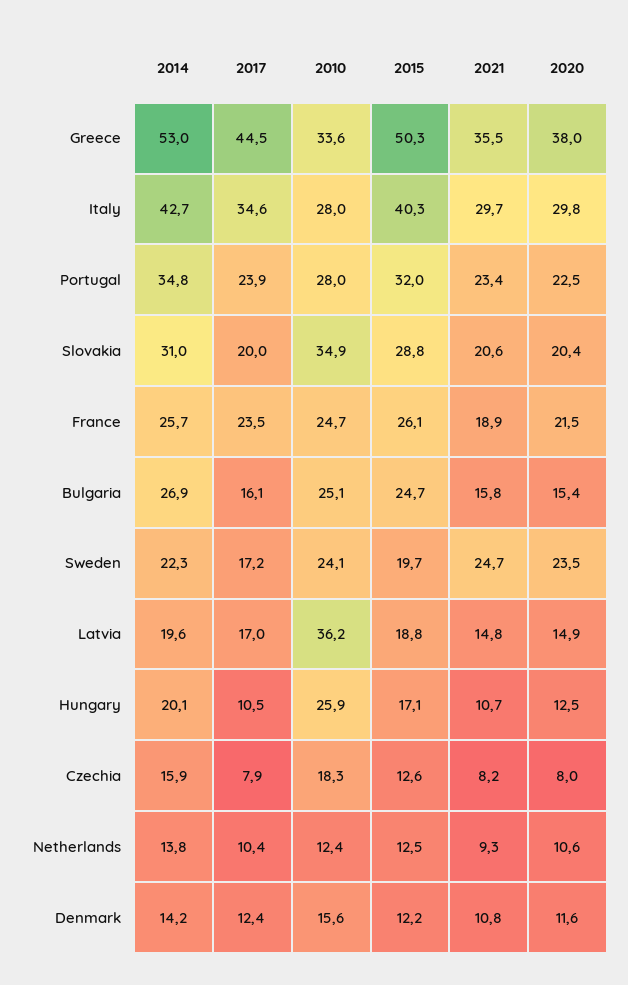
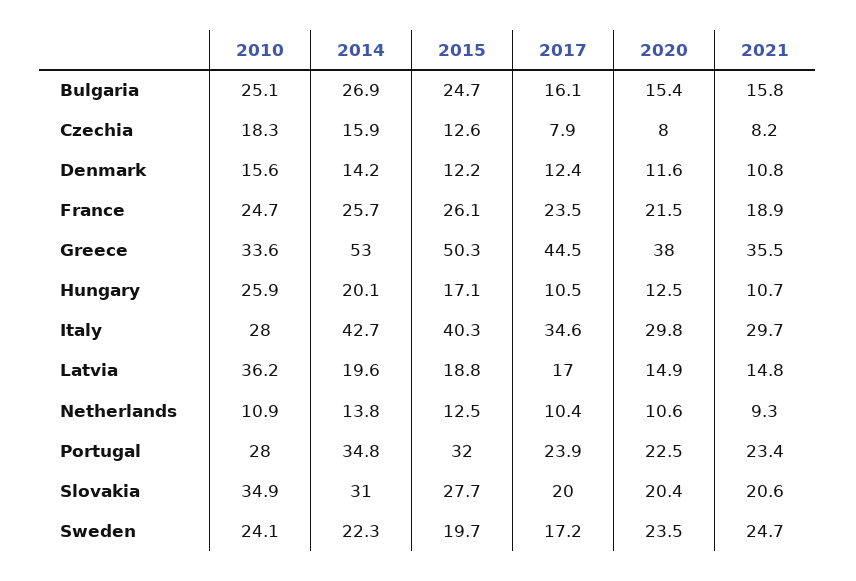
  {
    "2014": {
      "Greece": 53,
      "Italy": 42.7,
      "Portugal": 34.8,
      "Slovakia": 31,
      "France": 25.7,
      "Bulgaria": 26.9,
      "Sweden": 22.3,
      "Latvia": 19.6,
      "Hungary": 20.1,
      "Czechia": 15.9,
      "Netherlands": 13.8,
      "Denmark": 14.2
    },
    "2017": {
      "Greece": 44.5,
      "Italy": 34.6,
      "Portugal": 23.9,
      "Slovakia": 20,
      "France": 23.5,
      "Bulgaria": 16.1,
      "Sweden": 17.2,
      "Latvia": 17,
      "Hungary": 10.5,
      "Czechia": 7.9,
      "Netherlands": 10.4,
      "Denmark": 12.4
    },
    "2010": {
      "Greece": 33.6,
      "Italy": 28,
      "Portugal": 28,
      "Slovakia": 34.9,
      "France": 24.7,
      "Bulgaria": 25.1,
      "Sweden": 24.1,
      "Latvia": 36.2,
      "Hungary": 25.9,
      "Czechia": 18.3,
-     "Netherlands": 12.4,
+     "Netherlands": 10.9,
      "Denmark": 15.6
    },
    "2015": {
      "Greece": 50.3,
      "Italy": 40.3,
      "Portugal": 32,
-     "Slovakia": 28.8,
+     "Slovakia": 27.7,
      "France": 26.1,
      "Bulgaria": 24.7,
      "Sweden": 19.7,
      "Latvia": 18.8,
      "Hungary": 17.1,
      "Czechia": 12.6,
      "Netherlands": 12.5,
      "Denmark": 12.2
    },
    "2021": {
      "Greece": 35.5,
      "Italy": 29.7,
      "Portugal": 23.4,
      "Slovakia": 20.6,
      "France": 18.9,
      "Bulgaria": 15.8,
      "Sweden": 24.7,
      "Latvia": 14.8,
      "Hungary": 10.7,
      "Czechia": 8.2,
      "Netherlands": 9.3,
      "Denmark": 10.8
    },
    "2020": {
      "Greece": 38,
      "Italy": 29.8,
      "Portugal": 22.5,
      "Slovakia": 20.4,
      "France": 21.5,
      "Bulgaria": 15.4,
      "Sweden": 23.5,
      "Latvia": 14.9,
      "Hungary": 12.5,
      "Czechia": 8,
      "Netherlands": 10.6,
      "Denmark": 11.6
    }
  }

